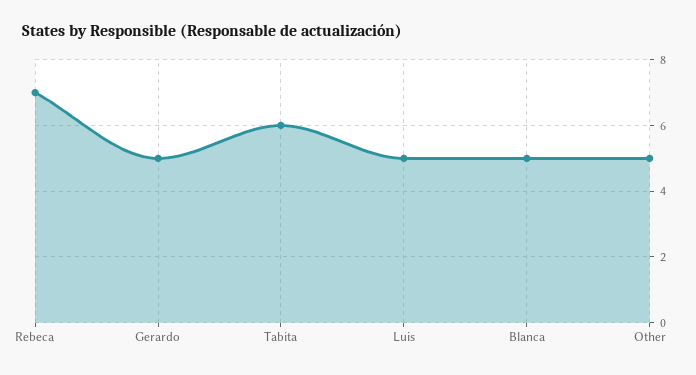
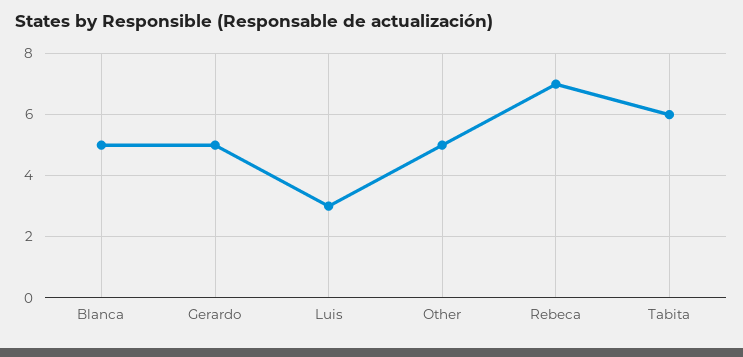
  {
    "Rebeca": 7,
    "Gerardo": 5,
    "Tabita": 6,
-   "Luis": 5,
+   "Luis": 3,
    "Blanca": 5,
    "Other": 5
  }

